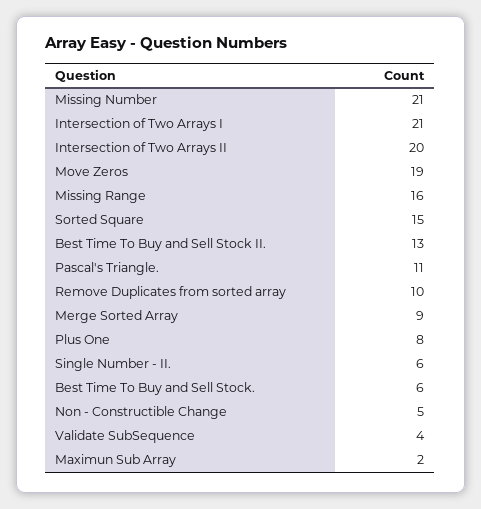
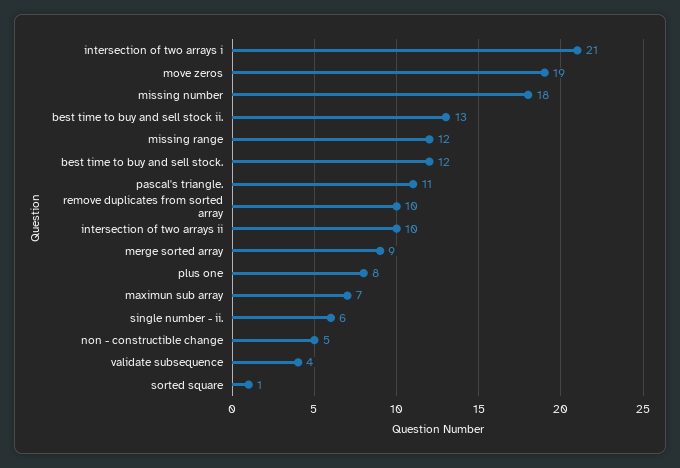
  {
-   "Missing Number": 21,
+   "Missing Number": 18,
    "Intersection of Two Arrays I": 21,
-   "Intersection of Two Arrays II": 20,
+   "Intersection of Two Arrays II": 10,
    "Move Zeros": 19,
-   "Missing Range": 16,
+   "Missing Range": 12,
-   "Sorted Square": 15,
+   "Sorted Square": 1,
    "Best Time To Buy and Sell Stock II.": 13,
    "Pascal's Triangle.": 11,
    "Remove Duplicates from sorted array": 10,
    "Merge Sorted Array": 9,
    "Plus One": 8,
    "Single Number - II.": 6,
-   "Best Time To Buy and Sell Stock.": 6,
+   "Best Time To Buy and Sell Stock.": 12,
    "Non - Constructible Change": 5,
    "Validate SubSequence": 4,
-   "Maximun Sub Array": 2
+   "Maximun Sub Array": 7
  }

